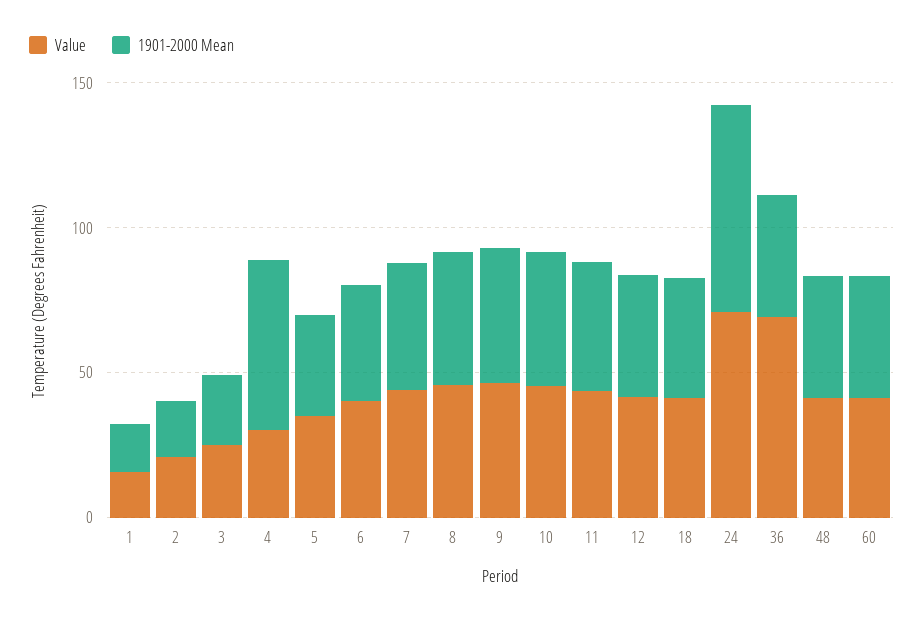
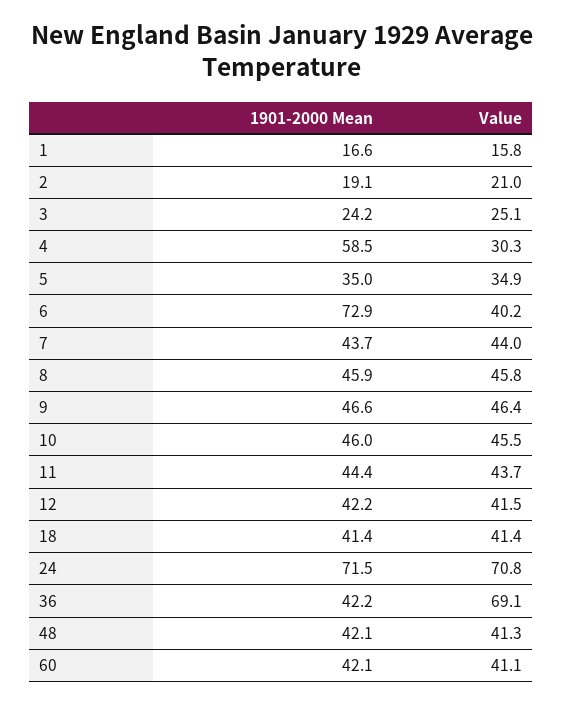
  {
    "Value": {
      "1": 15.8,
      "2": 21,
      "3": 25.1,
      "4": 30.3,
      "5": 34.9,
      "6": 40.2,
      "7": 44,
      "8": 45.8,
      "9": 46.4,
      "10": 45.5,
      "11": 43.7,
      "12": 41.5,
      "18": 41.4,
      "24": 70.8,
      "36": 69.1,
      "48": 41.3,
      "60": 41.1
    },
    "1901-2000 Mean": {
      "1": 16.6,
      "2": 19.1,
      "3": 24.2,
      "4": 58.5,
      "5": 35,
-     "6": 40,
+     "6": 72.9,
      "7": 43.7,
      "8": 45.9,
      "9": 46.6,
      "10": 46,
      "11": 44.4,
      "12": 42.2,
      "18": 41.4,
      "24": 71.5,
      "36": 42.2,
      "48": 42.1,
      "60": 42.1
    }
  }

